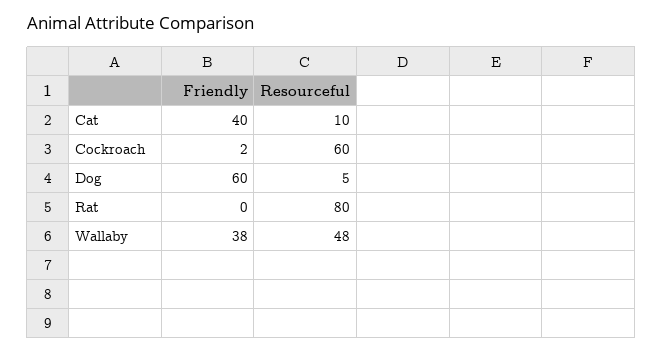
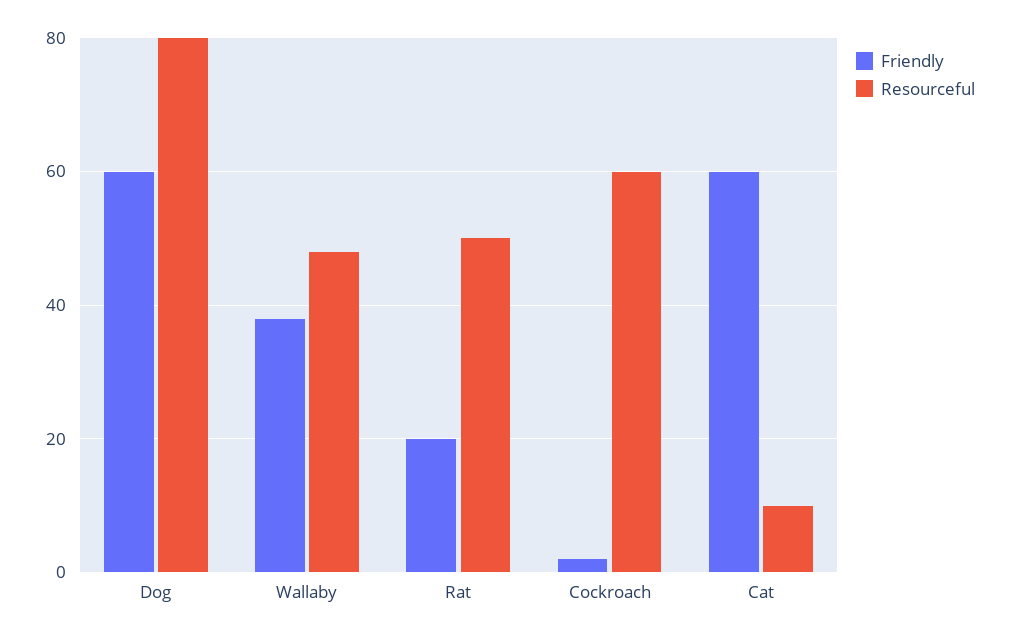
  {
    "Friendly": {
-     "Cat": 40,
+     "Cat": 60,
      "Cockroach": 2,
      "Dog": 60,
-     "Rat": 0,
+     "Rat": 20,
      "Wallaby": 38
    },
    "Resourceful": {
      "Cat": 10,
      "Cockroach": 60,
-     "Dog": 5,
+     "Dog": 80,
-     "Rat": 80,
+     "Rat": 50,
      "Wallaby": 48
    }
  }

